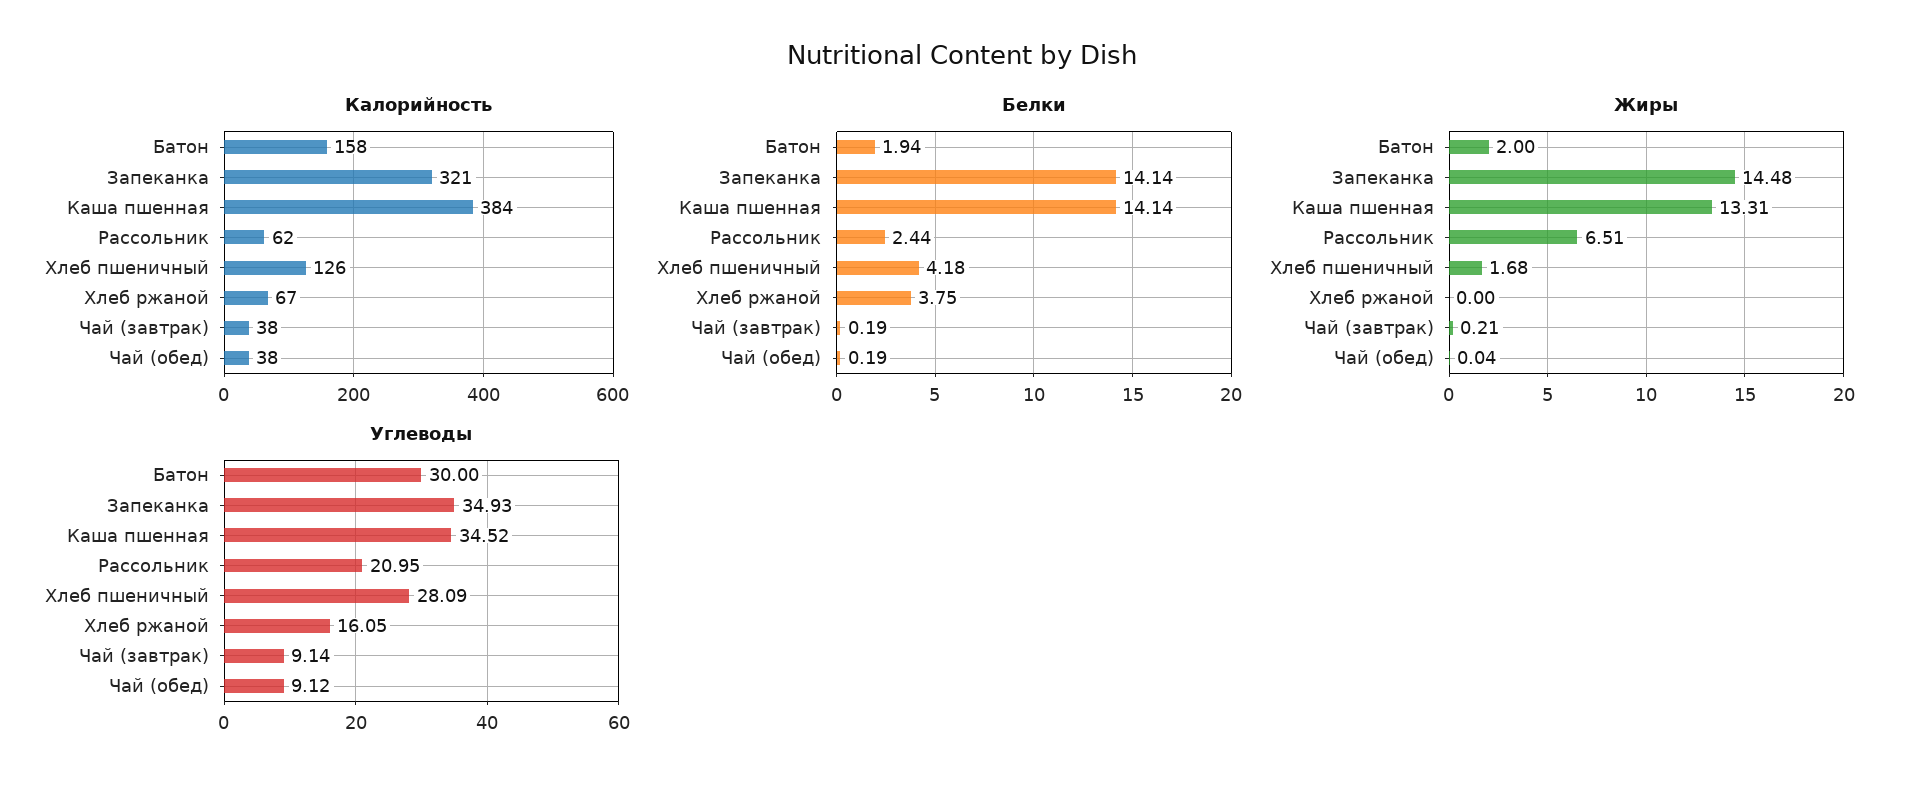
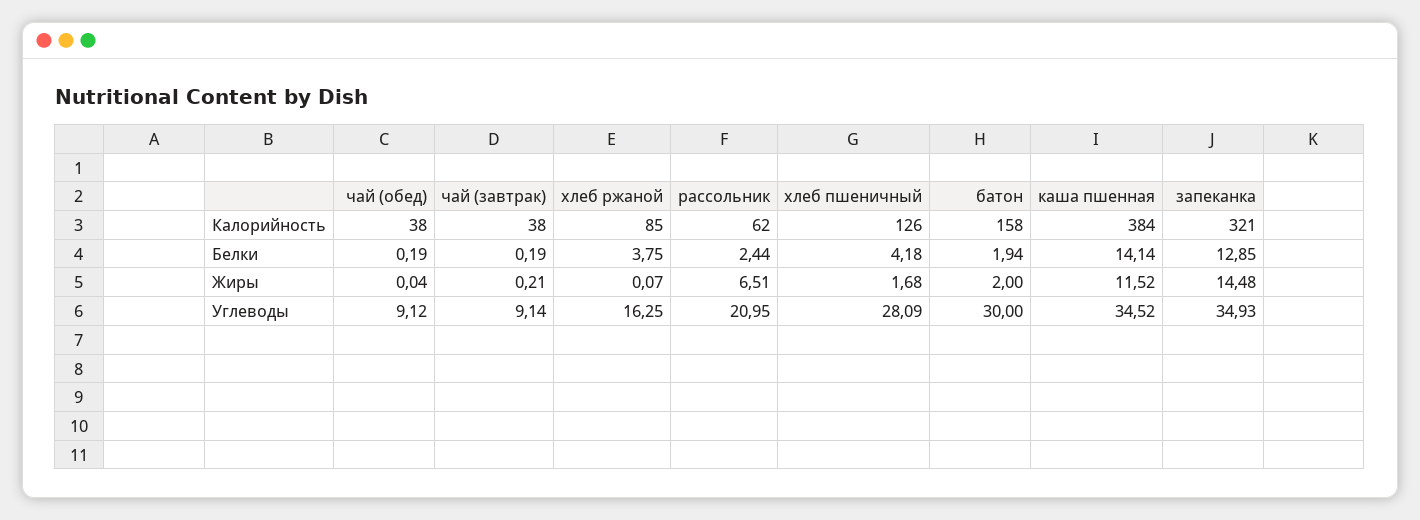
  {
    "Калорийность": {
      "Батон": 158,
      "Запеканка": 321,
      "Каша пшенная": 384,
      "Рассольник": 62,
      "Хлеб пшеничный": 126,
-     "Хлеб ржаной": 67,
+     "Хлеб ржаной": 85,
      "Чай (завтрак)": 38,
      "Чай (обед)": 38
    },
    "Белки": {
      "Батон": 1.94,
-     "Запеканка": 14.14,
+     "Запеканка": 12.85,
      "Каша пшенная": 14.14,
      "Рассольник": 2.44,
      "Хлеб пшеничный": 4.18,
      "Хлеб ржаной": 3.75,
      "Чай (завтрак)": 0.19,
      "Чай (обед)": 0.19
    },
    "Жиры": {
      "Батон": 2,
      "Запеканка": 14.48,
-     "Каша пшенная": 13.31,
+     "Каша пшенная": 11.52,
      "Рассольник": 6.51,
      "Хлеб пшеничный": 1.68,
-     "Хлеб ржаной": 0,
+     "Хлеб ржаной": 0.07,
      "Чай (завтрак)": 0.21,
      "Чай (обед)": 0.04
    },
    "Углеводы": {
      "Батон": 30,
      "Запеканка": 34.93,
      "Каша пшенная": 34.52,
      "Рассольник": 20.95,
      "Хлеб пшеничный": 28.09,
-     "Хлеб ржаной": 16.05,
+     "Хлеб ржаной": 16.25,
      "Чай (завтрак)": 9.14,
      "Чай (обед)": 9.12
    }
  }

